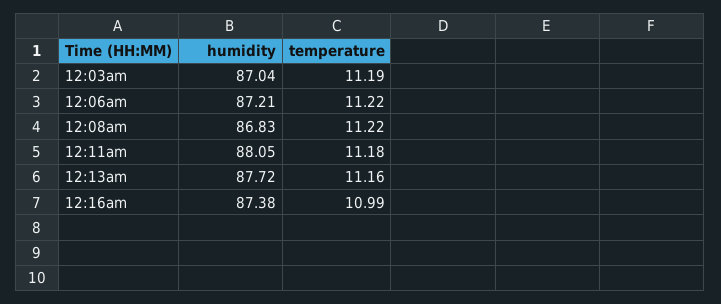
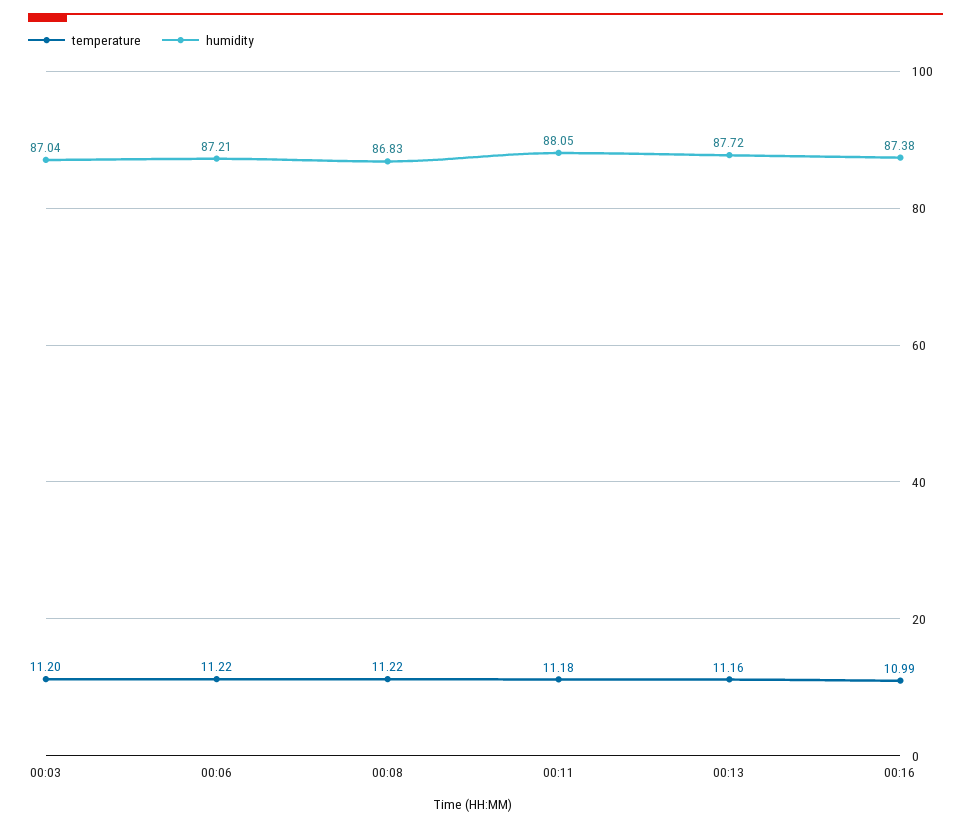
  {
    "humidity": {
      "12:03am": 87.04,
      "12:06am": 87.21,
      "12:08am": 86.83,
      "12:11am": 88.05,
      "12:13am": 87.72,
      "12:16am": 87.38
    },
    "temperature": {
-     "12:03am": 11.19,
+     "12:03am": 11.2,
      "12:06am": 11.22,
      "12:08am": 11.22,
      "12:11am": 11.18,
      "12:13am": 11.16,
      "12:16am": 10.99
    }
  }

